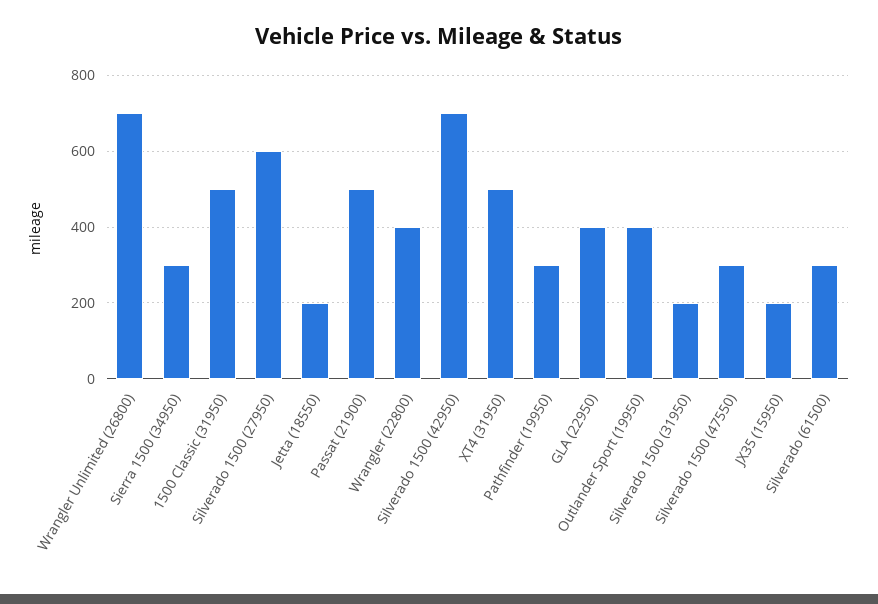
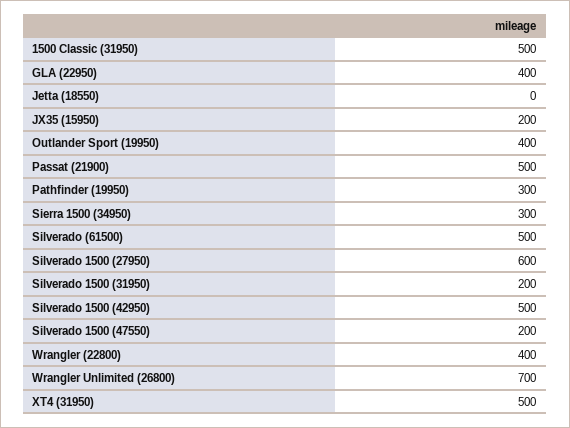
  {
    "Wrangler Unlimited (26800)": 700,
    "Sierra 1500 (34950)": 300,
    "1500 Classic (31950)": 500,
    "Silverado 1500 (27950)": 600,
-   "Jetta (18550)": 200,
+   "Jetta (18550)": 0,
    "Passat (21900)": 500,
    "Wrangler (22800)": 400,
-   "Silverado 1500 (42950)": 700,
+   "Silverado 1500 (42950)": 500,
    "XT4 (31950)": 500,
    "Pathfinder (19950)": 300,
    "GLA (22950)": 400,
    "Outlander Sport (19950)": 400,
    "Silverado 1500 (31950)": 200,
-   "Silverado 1500 (47550)": 300,
+   "Silverado 1500 (47550)": 200,
    "JX35 (15950)": 200,
-   "Silverado (61500)": 300
+   "Silverado (61500)": 500
  }

